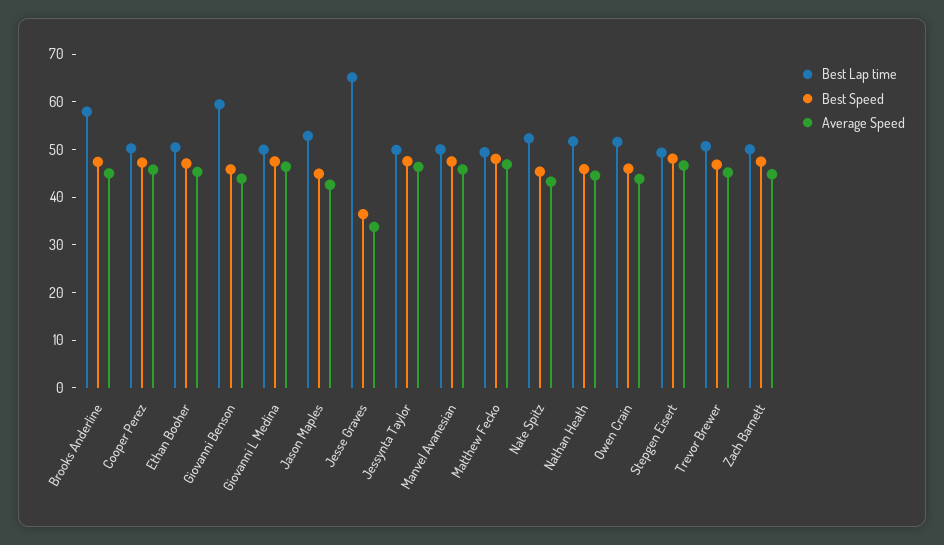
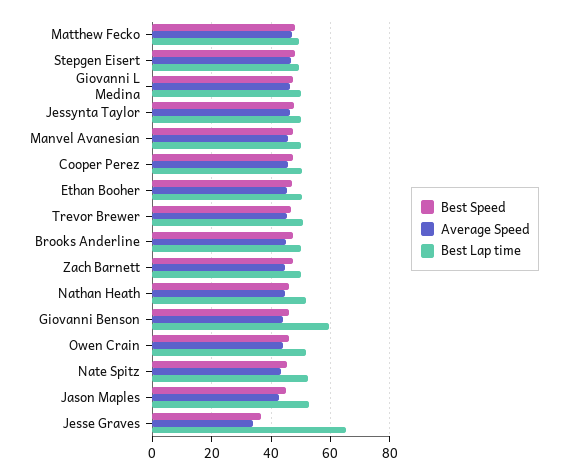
  {
    "Best Lap time": {
-     "Brooks Anderline": 58,
+     "Brooks Anderline": 50,
      "Cooper Perez": 50,
      "Ethan Booher": 50,
      "Giovanni Benson": 60,
      "Giovanni L Medina": 50,
      "Jason Maples": 52,
      "Jesse Graves": 66,
      "Jessynta Taylor": 50,
      "Manvel Avanesian": 50,
      "Matthew Fecko": 50,
      "Nate Spitz": 52,
      "Nathan Heath": 52,
      "Owen Crain": 52,
      "Stepgen Eisert": 50,
      "Trevor Brewer": 50,
      "Zach Barnett": 50
    },
    "Best Speed": {
      "Brooks Anderline": 48,
      "Cooper Perez": 48,
      "Ethan Booher": 48,
      "Giovanni Benson": 46,
      "Giovanni L Medina": 48,
      "Jason Maples": 44,
      "Jesse Graves": 36,
      "Jessynta Taylor": 48,
      "Manvel Avanesian": 48,
      "Matthew Fecko": 48,
      "Nate Spitz": 46,
      "Nathan Heath": 46,
      "Owen Crain": 46,
      "Stepgen Eisert": 48,
      "Trevor Brewer": 46,
      "Zach Barnett": 48
    },
    "Average Speed": {
      "Brooks Anderline": 46,
      "Cooper Perez": 46,
      "Ethan Booher": 46,
      "Giovanni Benson": 44,
      "Giovanni L Medina": 46,
      "Jason Maples": 42,
      "Jesse Graves": 34,
      "Jessynta Taylor": 46,
      "Manvel Avanesian": 46,
      "Matthew Fecko": 46,
      "Nate Spitz": 44,
      "Nathan Heath": 44,
      "Owen Crain": 44,
      "Stepgen Eisert": 46,
      "Trevor Brewer": 46,
      "Zach Barnett": 44
    }
  }

